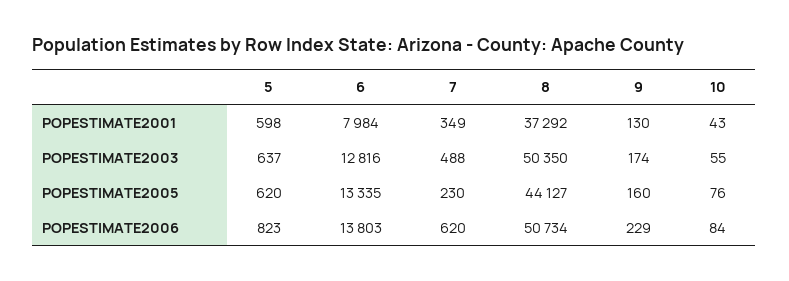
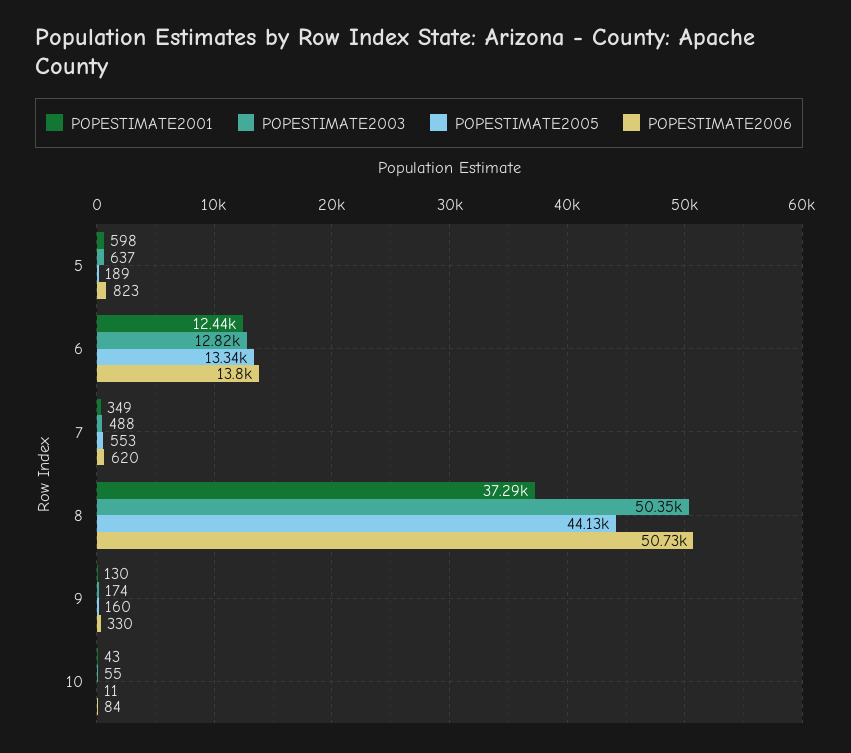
  {
    "POPESTIMATE2001": {
      "5": 598,
-     "6": 7984,
+     "6": 12440,
      "7": 349,
      "8": 37292,
      "9": 130,
      "10": 43
    },
    "POPESTIMATE2003": {
      "5": 637,
      "6": 12816,
      "7": 488,
      "8": 50350,
      "9": 174,
      "10": 55
    },
    "POPESTIMATE2005": {
-     "5": 620,
+     "5": 189,
      "6": 13335,
-     "7": 230,
+     "7": 553,
      "8": 44127,
      "9": 160,
-     "10": 76
+     "10": 11
    },
    "POPESTIMATE2006": {
      "5": 823,
      "6": 13803,
      "7": 620,
      "8": 50734,
-     "9": 229,
+     "9": 330,
      "10": 84
    }
  }

